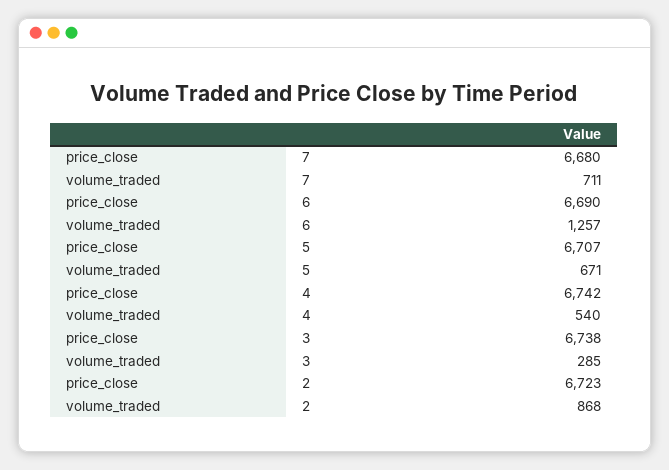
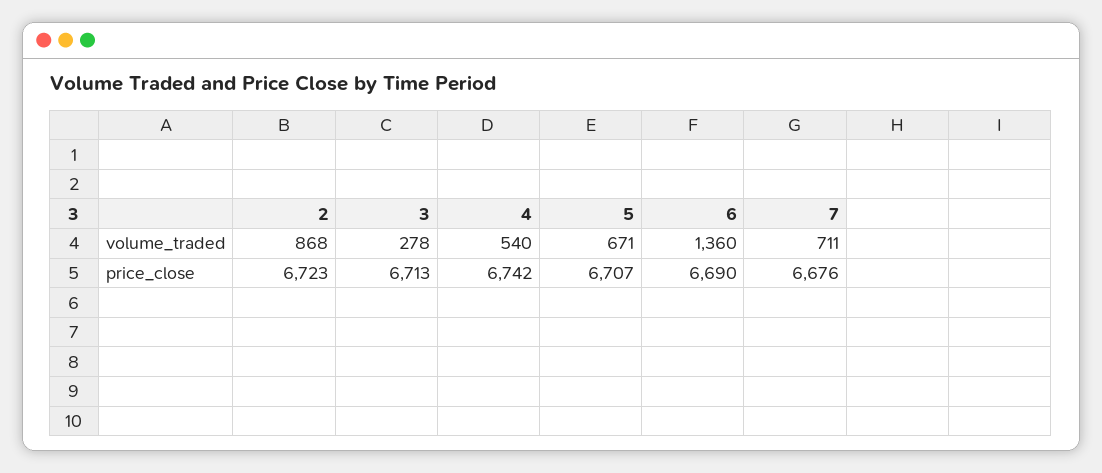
  {
    "price_close": {
-     "7": 6680,
+     "7": 6676,
      "6": 6690,
      "5": 6707,
      "4": 6742,
-     "3": 6738,
+     "3": 6713,
      "2": 6723
    },
    "volume_traded": {
      "7": 711,
-     "6": 1257,
+     "6": 1360,
      "5": 671,
      "4": 540,
-     "3": 285,
+     "3": 278,
      "2": 868
    }
  }

